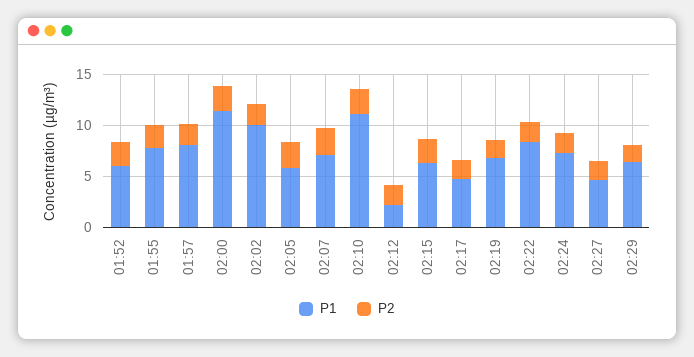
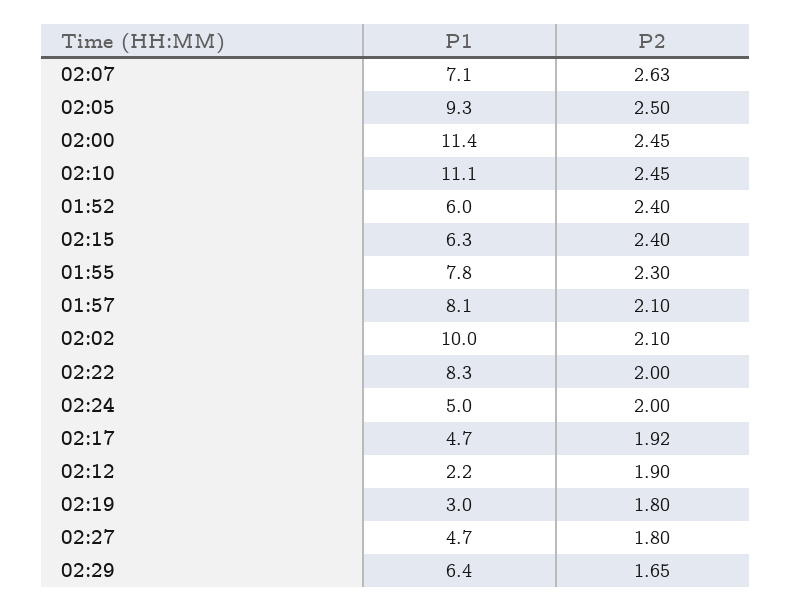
  {
    "P1": {
      "01:52": 6,
      "01:55": 7.8,
      "01:57": 8.1,
      "02:00": 11.4,
      "02:02": 10,
-     "02:05": 6,
+     "02:05": 9.3,
      "02:07": 7.1,
      "02:10": 11.1,
      "02:12": 2.2,
      "02:15": 6.3,
      "02:17": 4.7,
-     "02:19": 7,
+     "02:19": 3,
      "02:22": 8.3,
-     "02:24": 7,
+     "02:24": 5,
      "02:27": 4.7,
      "02:29": 6.4
    },
    "P2": {
      "01:52": 2.4,
      "01:55": 2.3,
      "01:57": 2.1,
      "02:00": 2.45,
      "02:02": 2.1,
      "02:05": 2.5,
      "02:07": 2.63,
      "02:10": 2.45,
      "02:12": 1.9,
      "02:15": 2.4,
      "02:17": 1.92,
      "02:19": 1.8,
      "02:22": 2,
      "02:24": 2,
      "02:27": 1.8,
      "02:29": 1.65
    }
  }

